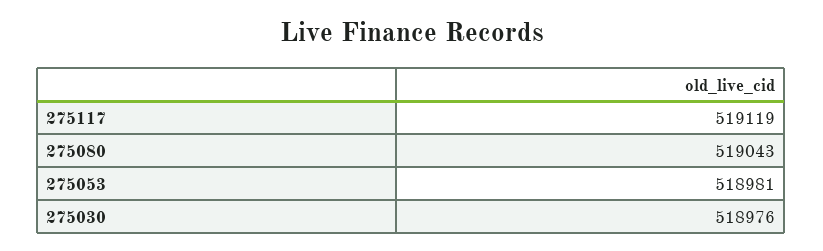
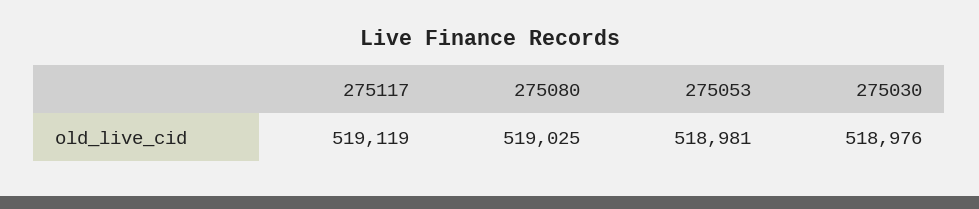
  {
    "275117": 519119,
-   "275080": 519043,
+   "275080": 519025,
    "275053": 518981,
    "275030": 518976
  }

